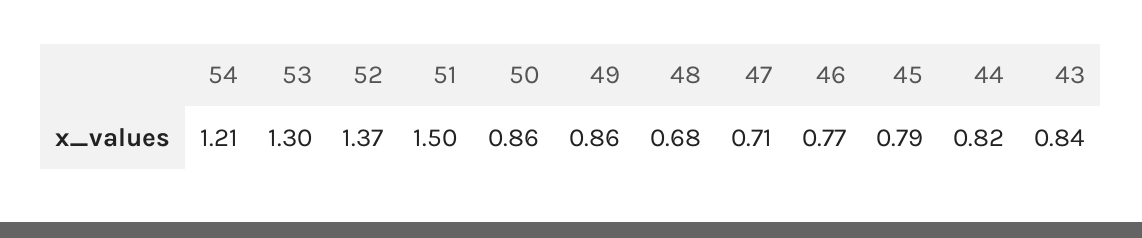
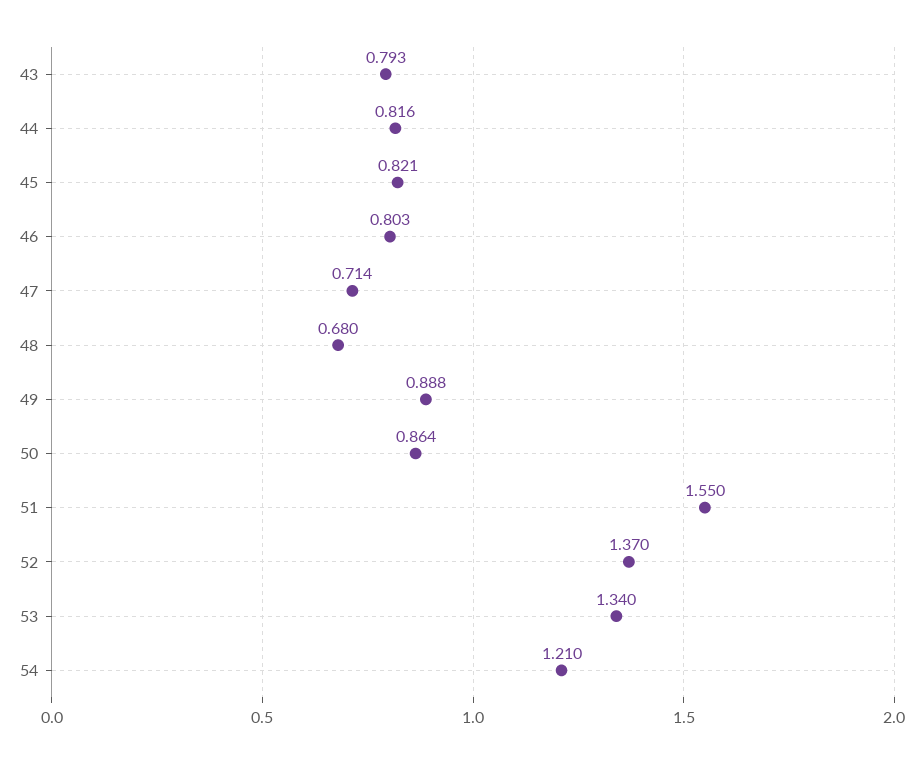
  {
    "54": 1.21,
-   "53": 1.3,
+   "53": 1.34,
    "52": 1.37,
-   "51": 1.5,
+   "51": 1.55,
    "50": 0.864,
-   "49": 0.86,
+   "49": 0.888,
    "48": 0.68,
    "47": 0.714,
-   "46": 0.77,
+   "46": 0.803,
-   "45": 0.79,
+   "45": 0.821,
    "44": 0.816,
-   "43": 0.84
+   "43": 0.793
  }

